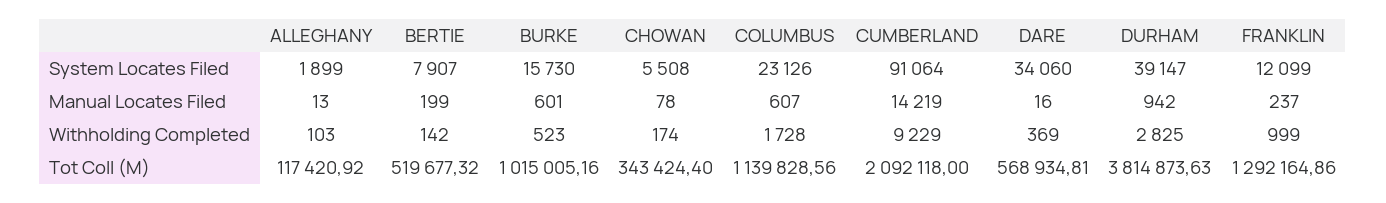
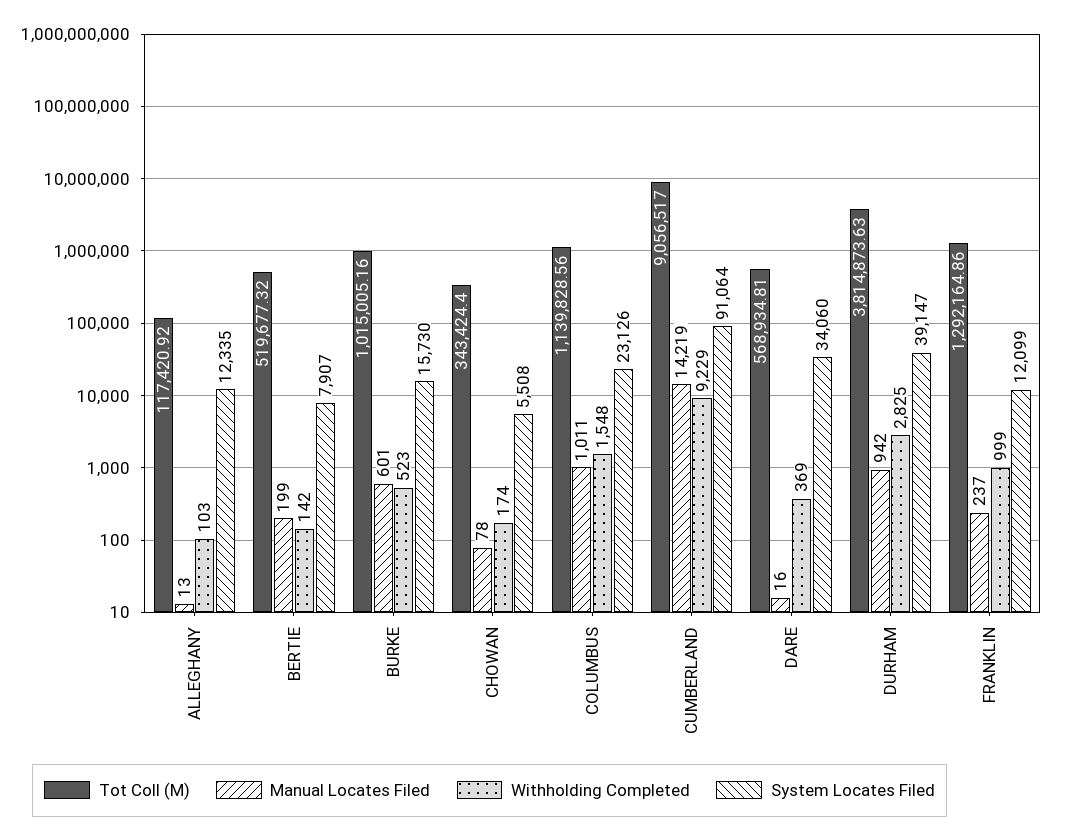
  {
    "System Locates Filed": {
-     "ALLEGHANY": 1899,
+     "ALLEGHANY": 12335,
      "BERTIE": 7907,
      "BURKE": 15730,
      "CHOWAN": 5508,
      "COLUMBUS": 23126,
      "CUMBERLAND": 91064,
      "DARE": 34060,
      "DURHAM": 39147,
      "FRANKLIN": 12099
    },
    "Manual Locates Filed": {
      "ALLEGHANY": 13,
      "BERTIE": 199,
      "BURKE": 601,
      "CHOWAN": 78,
-     "COLUMBUS": 607,
+     "COLUMBUS": 1011,
      "CUMBERLAND": 14219,
      "DARE": 16,
      "DURHAM": 942,
      "FRANKLIN": 237
    },
    "Withholding Completed": {
      "ALLEGHANY": 103,
      "BERTIE": 142,
      "BURKE": 523,
      "CHOWAN": 174,
-     "COLUMBUS": 1728,
+     "COLUMBUS": 1548,
      "CUMBERLAND": 9229,
      "DARE": 369,
      "DURHAM": 2825,
      "FRANKLIN": 999
    },
    "Tot Coll (M)": {
      "ALLEGHANY": 117420.92,
      "BERTIE": 519677.32,
      "BURKE": 1015005.16,
      "CHOWAN": 343424.4,
      "COLUMBUS": 1139828.56,
-     "CUMBERLAND": 2092118,
+     "CUMBERLAND": 9056517,
      "DARE": 568934.81,
      "DURHAM": 3814873.63,
      "FRANKLIN": 1292164.86
    }
  }

